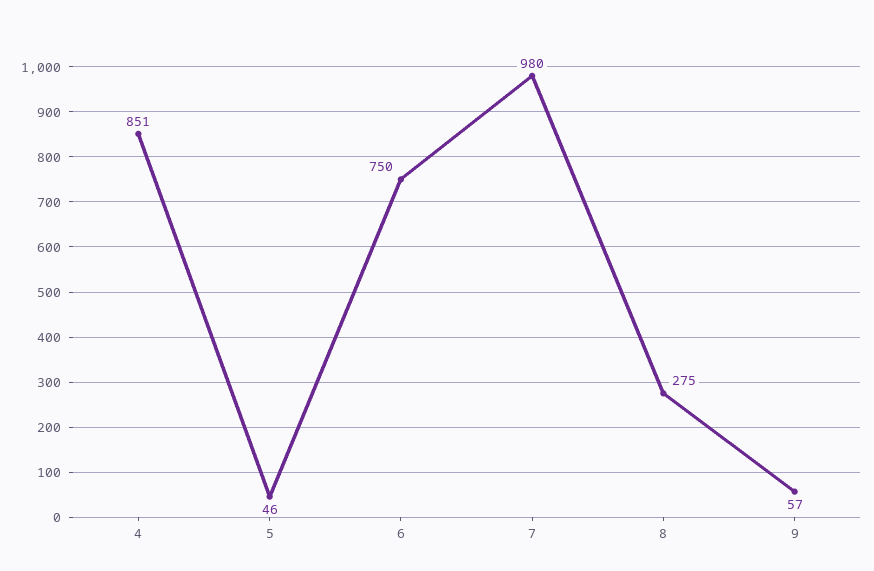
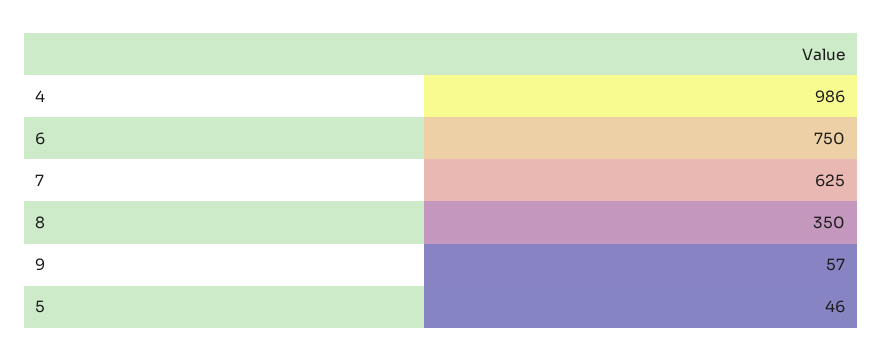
  {
-   "4": 851,
+   "4": 986,
    "5": 46,
    "6": 750,
-   "7": 980,
+   "7": 625,
-   "8": 275,
+   "8": 350,
    "9": 57
  }

